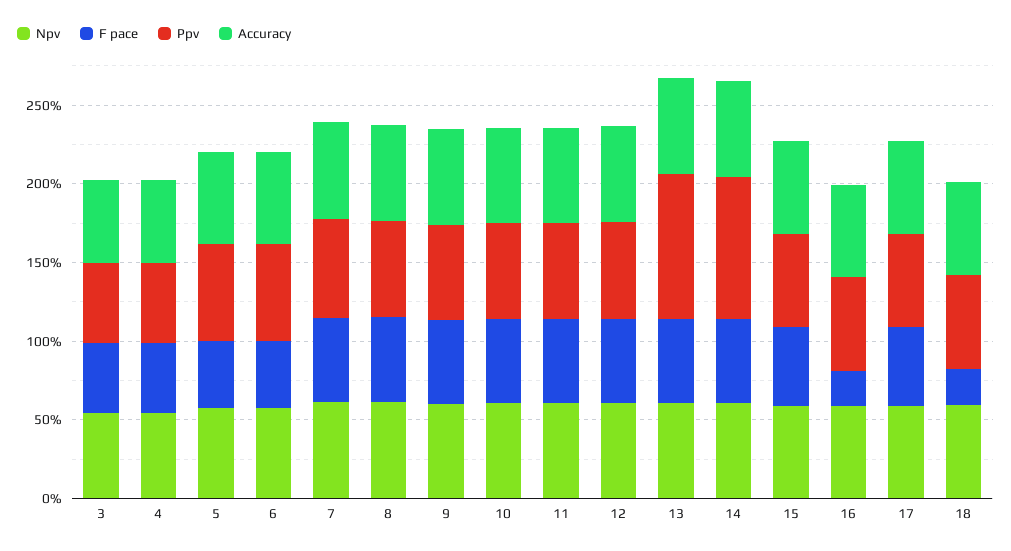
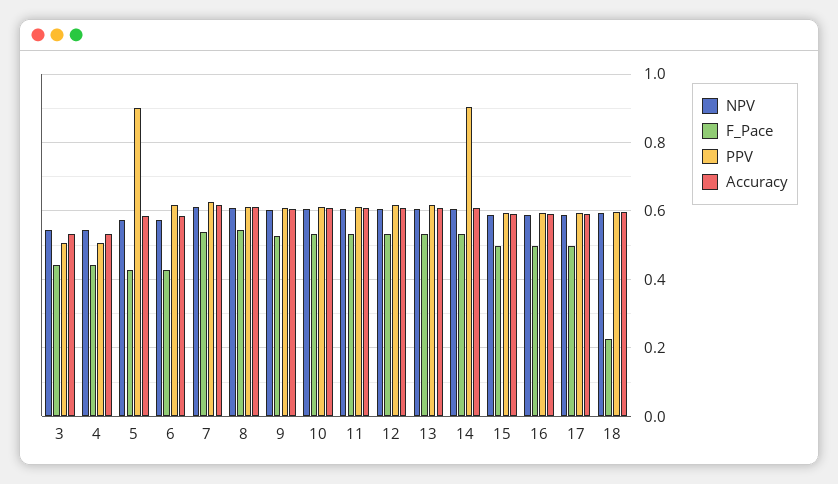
  {
    "Npv": {
      "3": 0.54,
      "4": 0.54,
      "5": 0.58,
      "6": 0.58,
      "7": 0.62,
      "8": 0.6,
      "9": 0.6,
      "10": 0.6,
      "11": 0.6,
      "12": 0.6,
      "13": 0.6,
      "14": 0.6,
      "15": 0.58,
      "16": 0.58,
      "17": 0.58,
      "18": 0.6
    },
    "F pace": {
      "3": 0.44,
      "4": 0.44,
      "5": 0.42,
      "6": 0.42,
      "7": 0.54,
      "8": 0.54,
      "9": 0.52,
      "10": 0.54,
      "11": 0.54,
      "12": 0.54,
      "13": 0.54,
      "14": 0.54,
      "15": 0.5,
-     "16": 0.2,
+     "16": 0.5,
      "17": 0.5,
      "18": 0.22
    },
    "Ppv": {
      "3": 0.5,
      "4": 0.5,
-     "5": 0.6,
+     "5": 0.9,
      "6": 0.62,
      "7": 0.62,
      "8": 0.62,
      "9": 0.6,
      "10": 0.62,
      "11": 0.62,
      "12": 0.62,
-     "13": 0.9,
+     "13": 0.62,
      "14": 0.9,
      "15": 0.6,
      "16": 0.6,
      "17": 0.6,
      "18": 0.6
    },
    "Accuracy": {
      "3": 0.54,
      "4": 0.54,
      "5": 0.58,
      "6": 0.58,
      "7": 0.62,
      "8": 0.62,
      "9": 0.6,
      "10": 0.6,
      "11": 0.6,
      "12": 0.6,
      "13": 0.6,
      "14": 0.6,
      "15": 0.6,
      "16": 0.6,
      "17": 0.6,
      "18": 0.6
    }
  }

